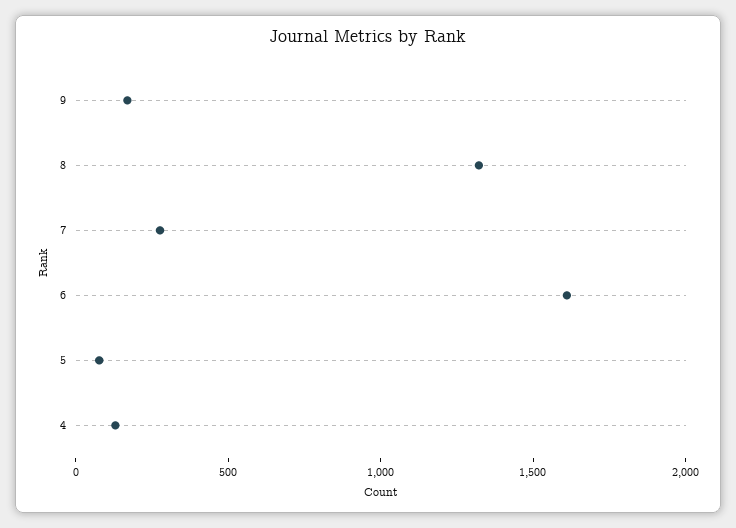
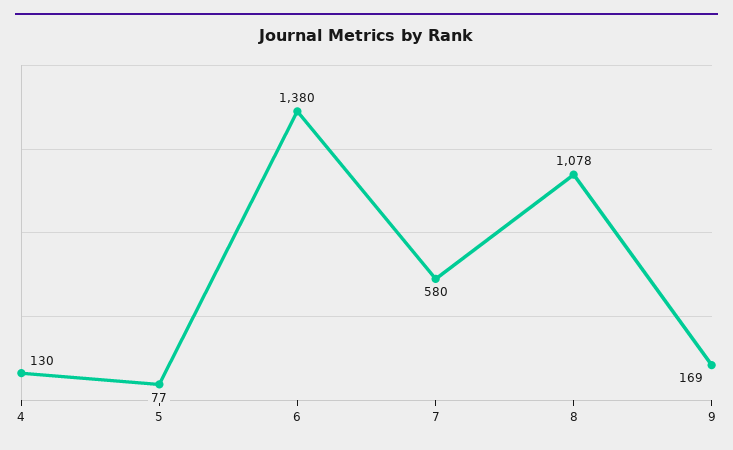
  {
    "9": 169,
-   "8": 1300,
+   "8": 1078,
-   "7": 300,
+   "7": 580,
-   "6": 1600,
+   "6": 1380,
    "5": 77,
    "4": 130
  }

